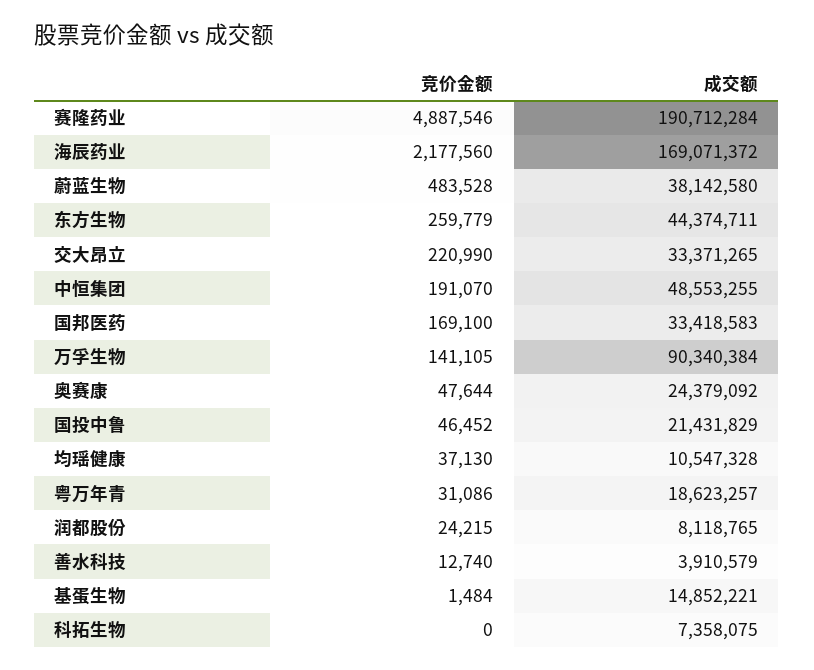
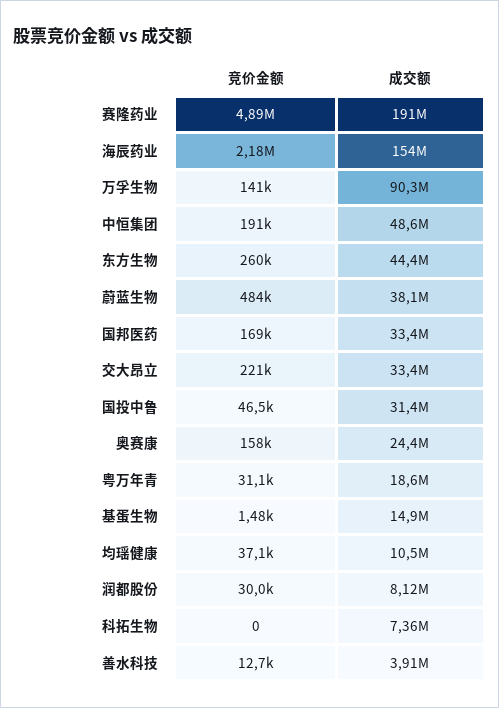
  {
    "竞价金额": {
      "赛隆药业": 4887546,
      "海辰药业": 2177560,
      "蔚蓝生物": 483528,
      "东方生物": 259779,
      "交大昂立": 220990,
      "中恒集团": 191070,
      "国邦医药": 169100,
      "万孚生物": 141105,
-     "奥赛康": 47644,
+     "奥赛康": 158000,
      "国投中鲁": 46452,
      "均瑶健康": 37130,
      "粤万年青": 31086,
-     "润都股份": 24215,
+     "润都股份": 30000,
      "善水科技": 12740,
      "基蛋生物": 1484,
      "科拓生物": 0
    },
    "成交额": {
      "赛隆药业": 190712284,
-     "海辰药业": 169071372,
+     "海辰药业": 154000000,
      "蔚蓝生物": 38142580,
      "东方生物": 44374711,
      "交大昂立": 33371265,
      "中恒集团": 48553255,
      "国邦医药": 33418583,
      "万孚生物": 90340384,
      "奥赛康": 24379092,
-     "国投中鲁": 21431829,
+     "国投中鲁": 31400000,
      "均瑶健康": 10547328,
      "粤万年青": 18623257,
      "润都股份": 8118765,
      "善水科技": 3910579,
      "基蛋生物": 14852221,
      "科拓生物": 7358075
    }
  }

